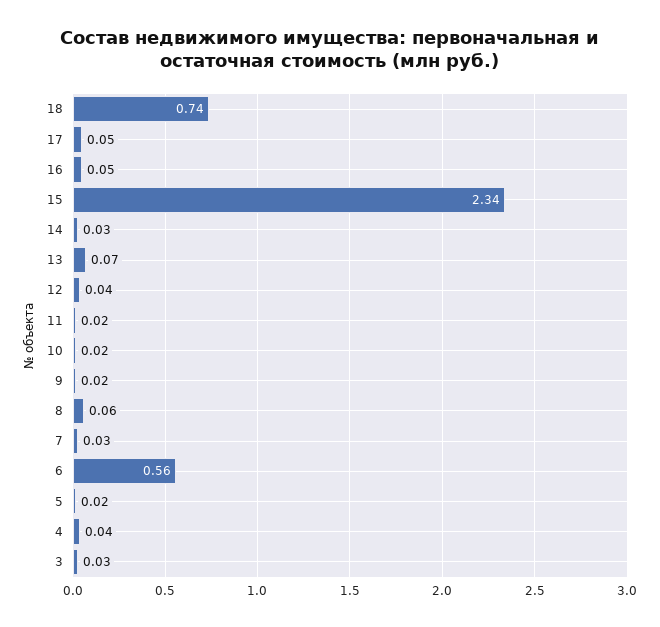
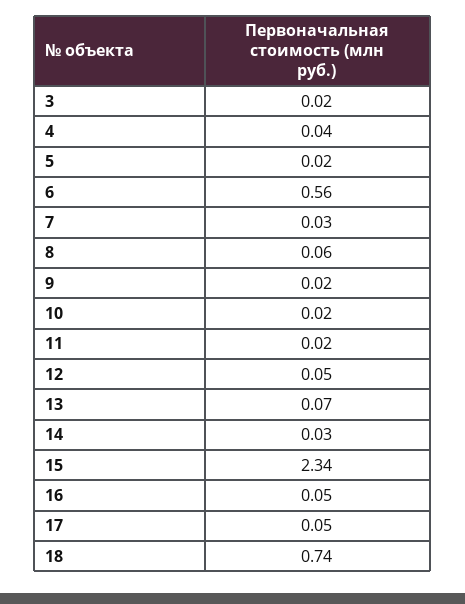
  {
    "18": 0.74,
    "17": 0.05,
    "16": 0.05,
    "15": 2.34,
    "14": 0.03,
    "13": 0.07,
-   "12": 0.04,
+   "12": 0.05,
    "11": 0.02,
    "10": 0.02,
    "9": 0.02,
    "8": 0.06,
    "7": 0.03,
    "6": 0.56,
    "5": 0.02,
    "4": 0.04,
-   "3": 0.03
+   "3": 0.02
  }

